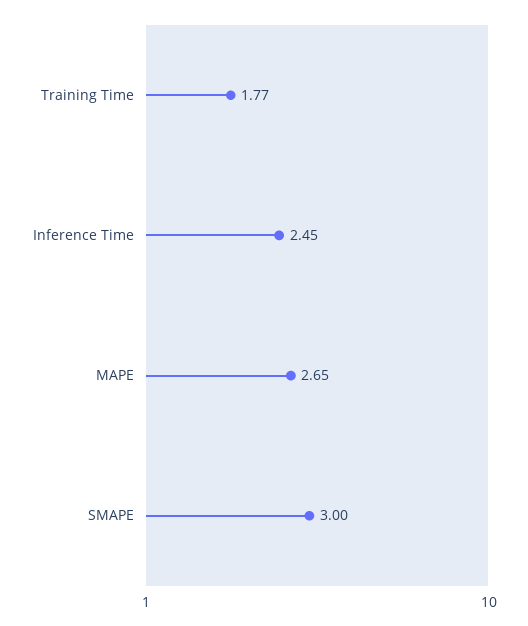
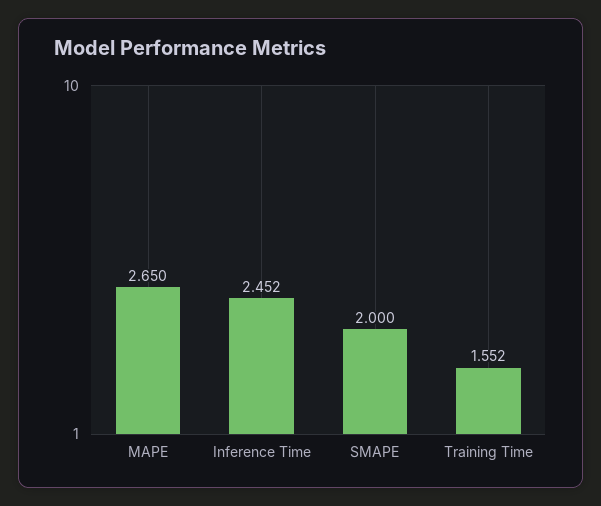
  {
-   "Training Time": 1.77,
+   "Training Time": 1.552,
    "Inference Time": 2.452,
    "MAPE": 2.65,
-   "SMAPE": 3
+   "SMAPE": 2
  }

